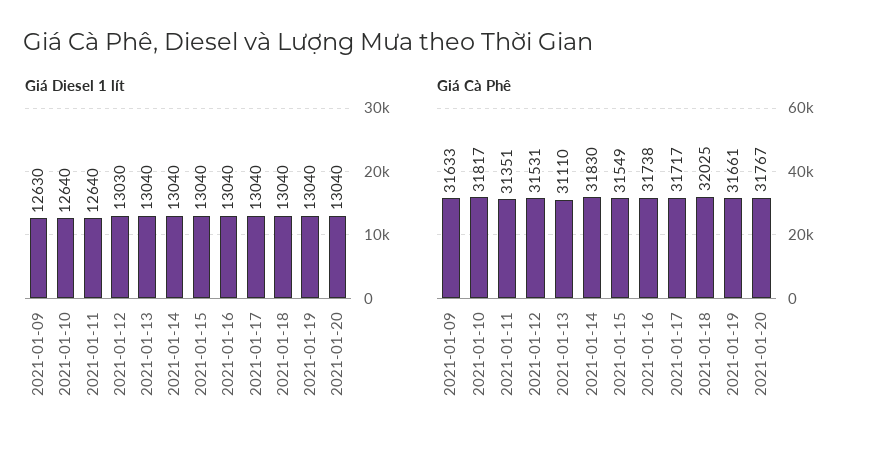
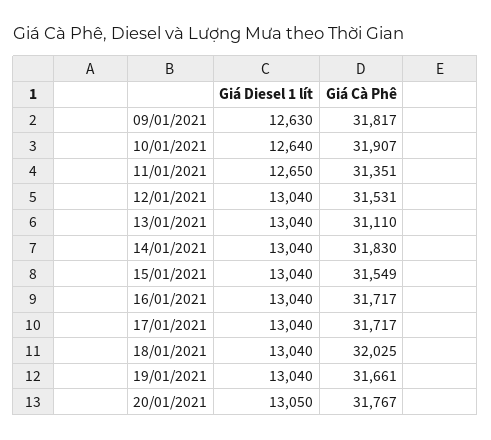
  {
    "Giá Diesel 1 lít": {
      "2021-01-09": 12630,
      "2021-01-10": 12640,
-     "2021-01-11": 12640,
+     "2021-01-11": 12650,
-     "2021-01-12": 13030,
+     "2021-01-12": 13040,
      "2021-01-13": 13040,
      "2021-01-14": 13040,
      "2021-01-15": 13040,
      "2021-01-16": 13040,
      "2021-01-17": 13040,
      "2021-01-18": 13040,
      "2021-01-19": 13040,
-     "2021-01-20": 13040
+     "2021-01-20": 13050
    },
    "Giá Cà Phê": {
-     "2021-01-09": 31633,
+     "2021-01-09": 31817,
-     "2021-01-10": 31817,
+     "2021-01-10": 31907,
      "2021-01-11": 31351,
      "2021-01-12": 31531,
      "2021-01-13": 31110,
      "2021-01-14": 31830,
      "2021-01-15": 31549,
-     "2021-01-16": 31738,
+     "2021-01-16": 31717,
      "2021-01-17": 31717,
      "2021-01-18": 32025,
      "2021-01-19": 31661,
      "2021-01-20": 31767
    }
  }

